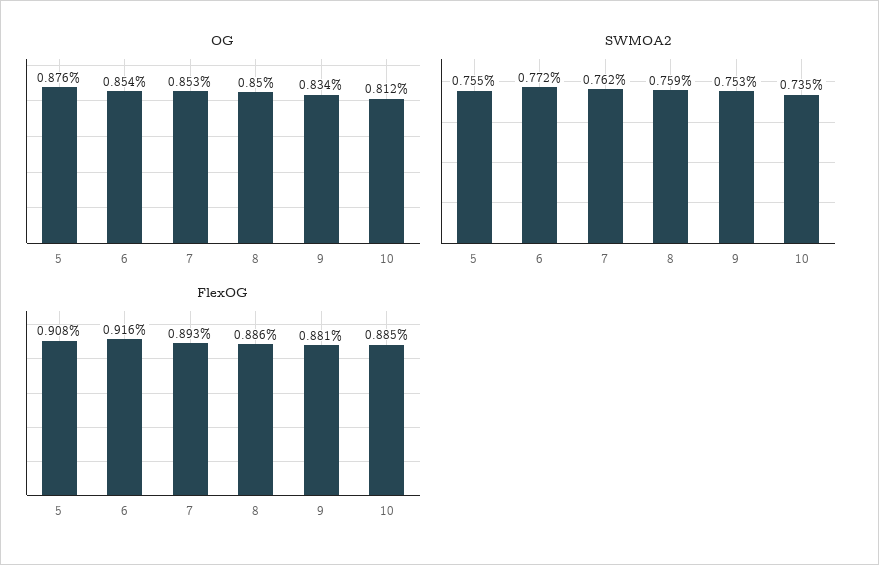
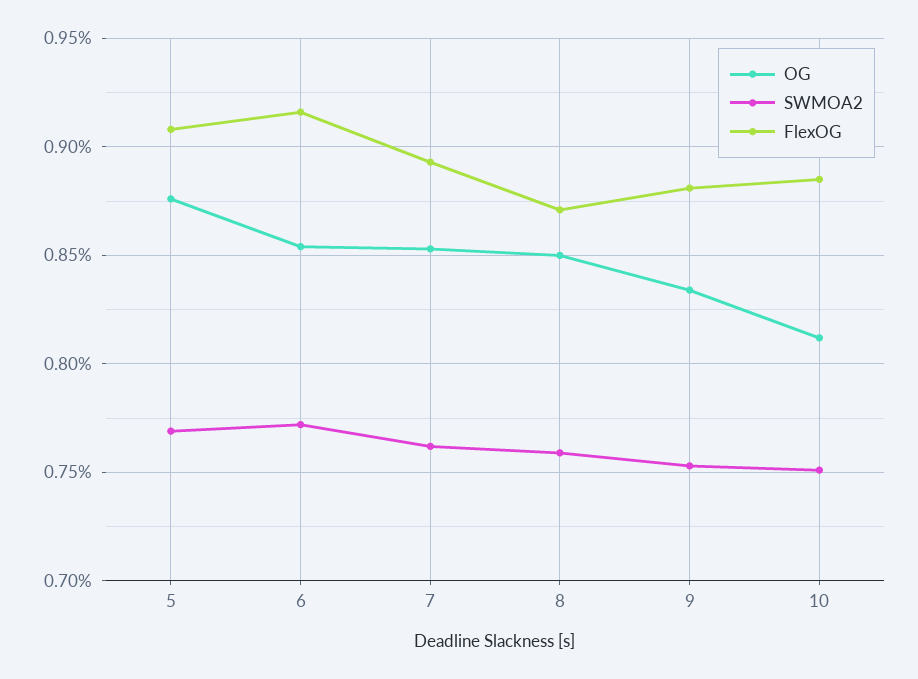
  {
    "OG": {
      "5": 0.876,
      "6": 0.854,
      "7": 0.853,
      "8": 0.85,
      "9": 0.834,
      "10": 0.812
    },
    "SWMOA2": {
-     "5": 0.755,
+     "5": 0.77,
      "6": 0.772,
      "7": 0.762,
      "8": 0.759,
      "9": 0.753,
-     "10": 0.735
+     "10": 0.75
    },
    "FlexOG": {
      "5": 0.908,
      "6": 0.916,
      "7": 0.893,
-     "8": 0.886,
+     "8": 0.87,
      "9": 0.881,
      "10": 0.885
    }
  }

